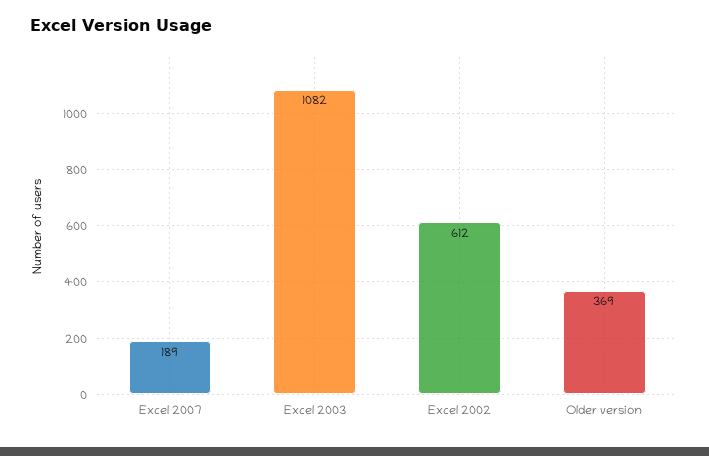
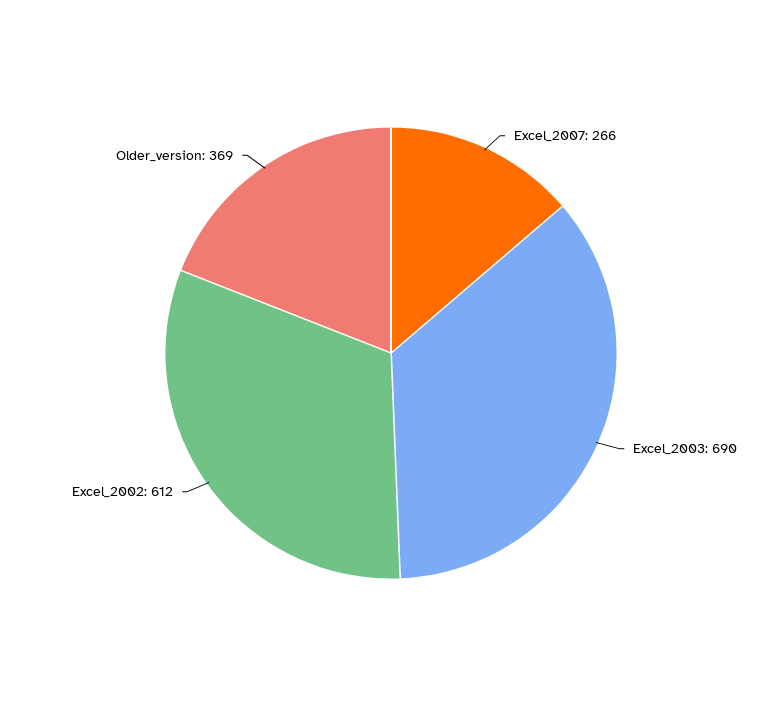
  {
-   "Excel 2007": 189,
+   "Excel 2007": 266,
-   "Excel 2003": 1082,
+   "Excel 2003": 690,
    "Excel 2002": 612,
    "Older version": 369
  }

